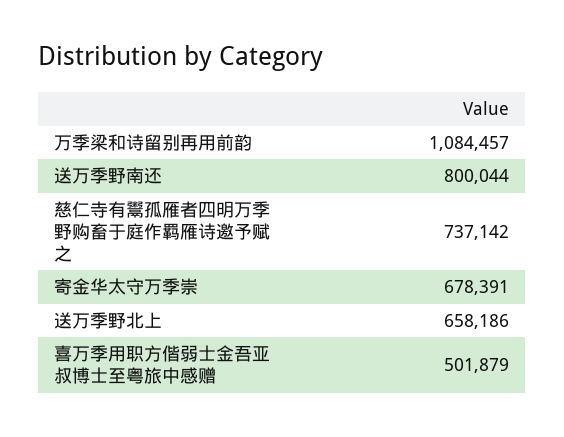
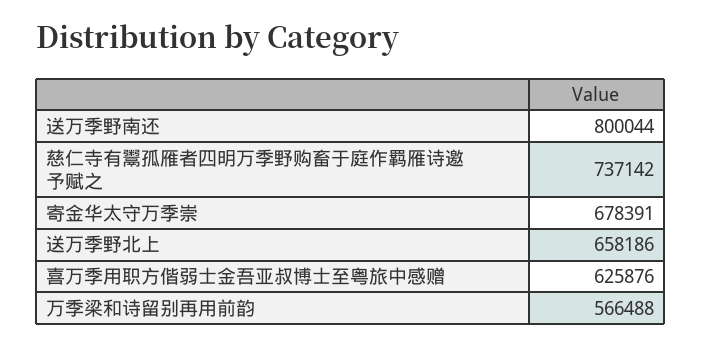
  {
-   "万季梁和诗留别再用前韵": 1084457,
+   "万季梁和诗留别再用前韵": 566488,
    "送万季野南还": 800044,
    "慈仁寺有鬻孤雁者四明万季野购畜于庭作羁雁诗邀予赋之": 737142,
    "寄金华太守万季崇": 678391,
    "送万季野北上": 658186,
-   "喜万季用职方偕弱士金吾亚叔博士至粤旅中感赠": 501879
+   "喜万季用职方偕弱士金吾亚叔博士至粤旅中感赠": 625876
  }

